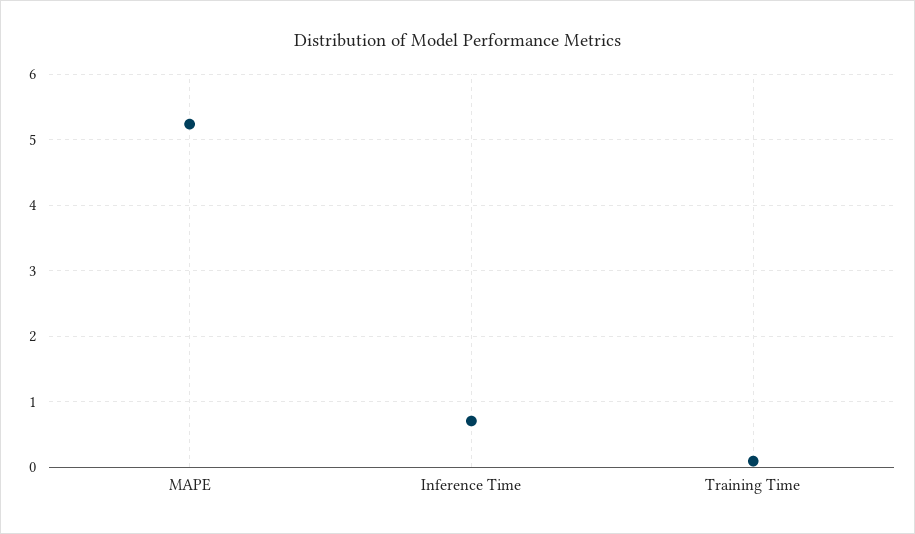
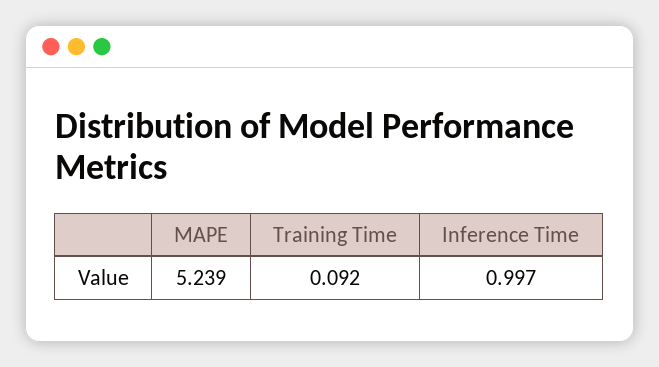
  {
    "MAPE": 5.239,
-   "Inference Time": 0.7,
+   "Inference Time": 0.997,
    "Training Time": 0.092
  }

